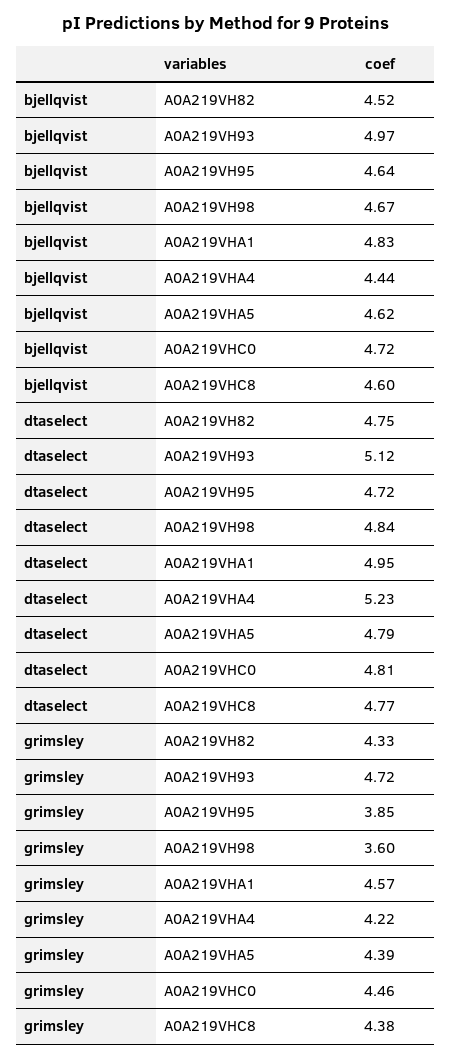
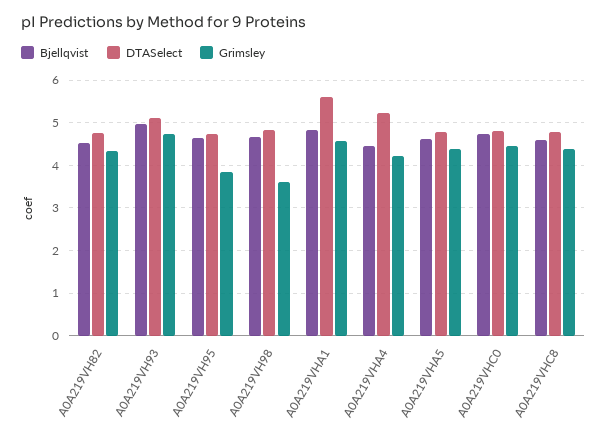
  {
    "bjellqvist": {
      "A0A219VH82": 4.52,
      "A0A219VH93": 4.97,
      "A0A219VH95": 4.64,
      "A0A219VH98": 4.67,
      "A0A219VHA1": 4.83,
      "A0A219VHA4": 4.44,
      "A0A219VHA5": 4.62,
      "A0A219VHC0": 4.72,
      "A0A219VHC8": 4.6
    },
    "dtaselect": {
      "A0A219VH82": 4.75,
      "A0A219VH93": 5.12,
      "A0A219VH95": 4.72,
      "A0A219VH98": 4.84,
-     "A0A219VHA1": 4.95,
+     "A0A219VHA1": 5.6,
      "A0A219VHA4": 5.23,
      "A0A219VHA5": 4.79,
      "A0A219VHC0": 4.81,
      "A0A219VHC8": 4.77
    },
    "grimsley": {
      "A0A219VH82": 4.33,
      "A0A219VH93": 4.72,
      "A0A219VH95": 3.85,
      "A0A219VH98": 3.6,
      "A0A219VHA1": 4.57,
      "A0A219VHA4": 4.22,
      "A0A219VHA5": 4.39,
      "A0A219VHC0": 4.46,
      "A0A219VHC8": 4.38
    }
  }

